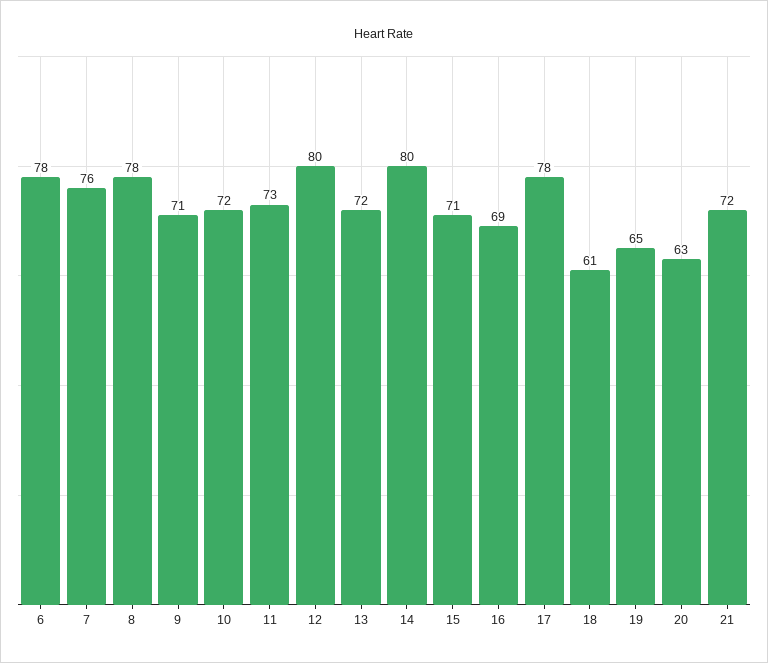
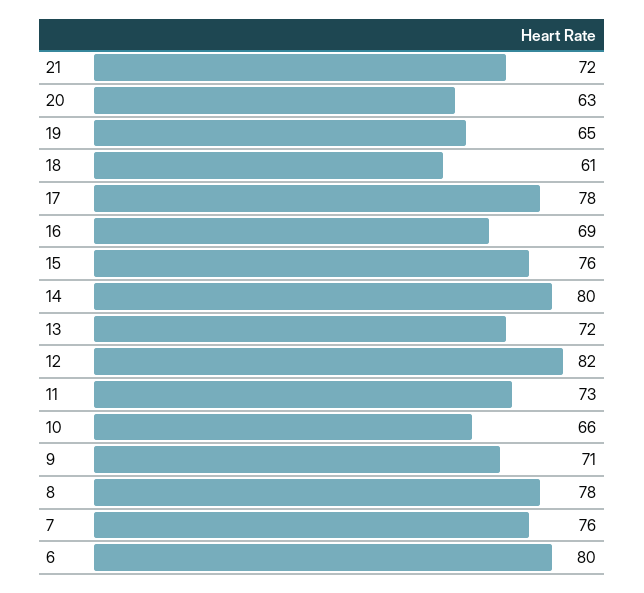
  {
-   "6": 78,
+   "6": 80,
    "7": 76,
    "8": 78,
    "9": 71,
-   "10": 72,
+   "10": 66,
    "11": 73,
-   "12": 80,
+   "12": 82,
    "13": 72,
    "14": 80,
-   "15": 71,
+   "15": 76,
    "16": 69,
    "17": 78,
    "18": 61,
    "19": 65,
    "20": 63,
    "21": 72
  }

